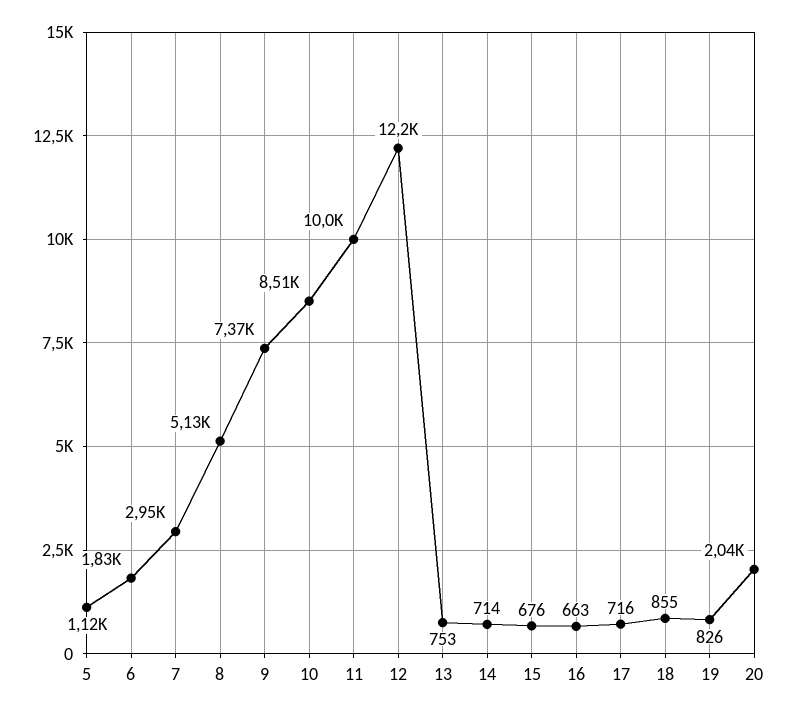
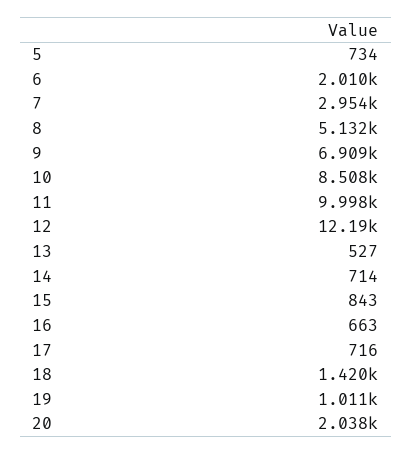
  {
-   "5": 1120,
+   "5": 734,
-   "6": 1830,
+   "6": 2010,
    "7": 2954,
    "8": 5132,
-   "9": 7370,
+   "9": 6909,
    "10": 8508,
    "11": 9998,
    "12": 12190,
-   "13": 753,
+   "13": 527,
    "14": 714,
-   "15": 676,
+   "15": 843,
    "16": 663,
    "17": 716,
-   "18": 855,
+   "18": 1420,
-   "19": 826,
+   "19": 1011,
    "20": 2038
  }

